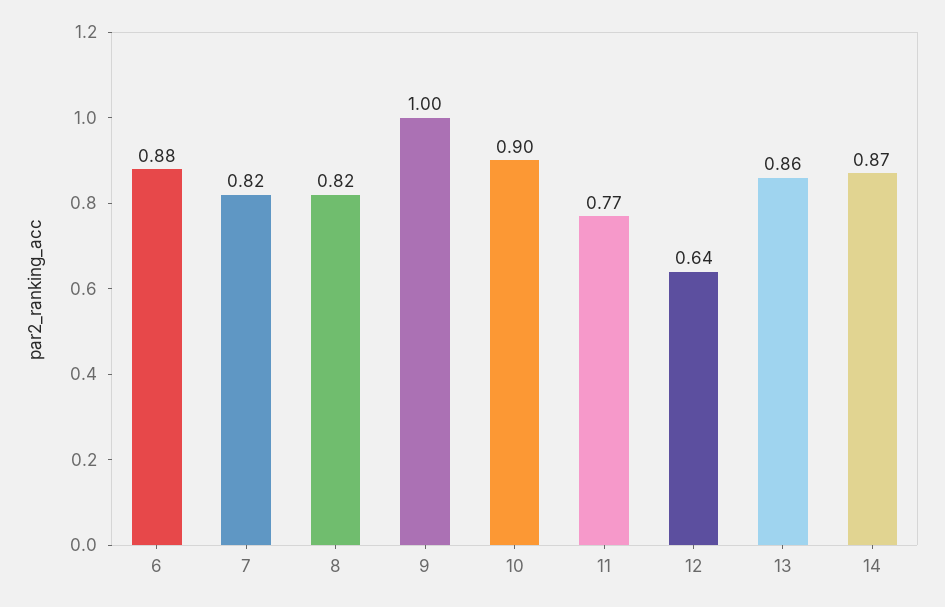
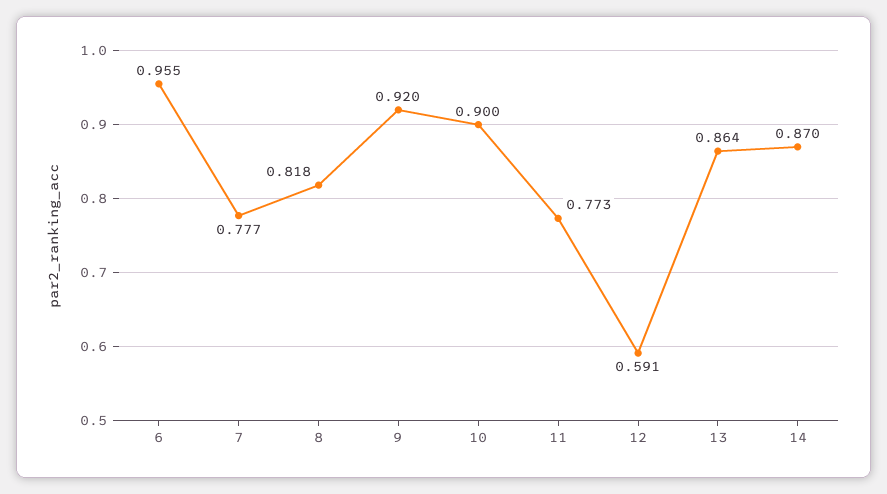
  {
-   "6": 0.88,
+   "6": 0.955,
-   "7": 0.82,
+   "7": 0.777,
    "8": 0.818,
-   "9": 1,
+   "9": 0.92,
    "10": 0.9,
    "11": 0.773,
-   "12": 0.64,
+   "12": 0.591,
    "13": 0.864,
    "14": 0.87
  }

